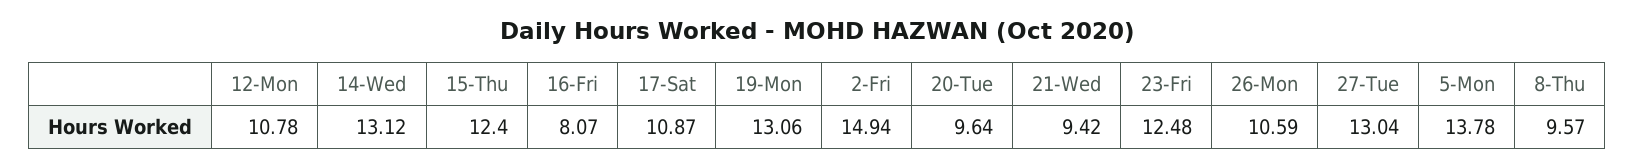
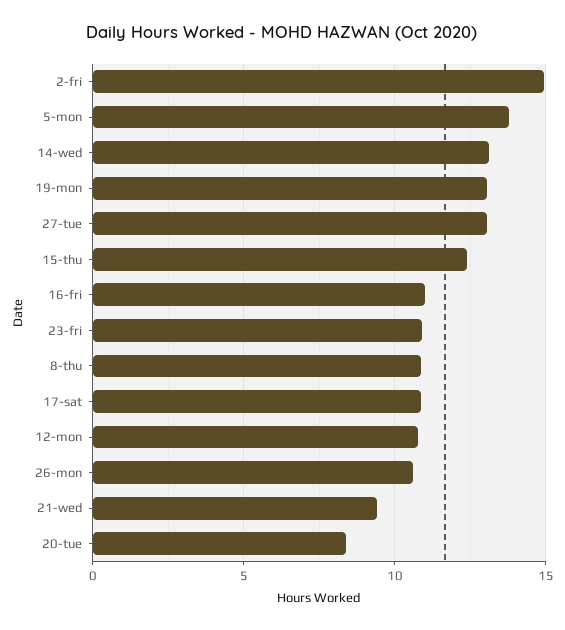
  {
    "12-Mon": 10.78,
    "14-Wed": 13.12,
    "15-Thu": 12.4,
-   "16-Fri": 8.07,
+   "16-Fri": 11,
    "17-Sat": 10.87,
    "19-Mon": 13.06,
    "2-Fri": 14.94,
-   "20-Tue": 9.64,
+   "20-Tue": 8.5,
    "21-Wed": 9.42,
-   "23-Fri": 12.48,
+   "23-Fri": 11,
    "26-Mon": 10.59,
    "27-Tue": 13.04,
    "5-Mon": 13.78,
-   "8-Thu": 9.57
+   "8-Thu": 11
  }

